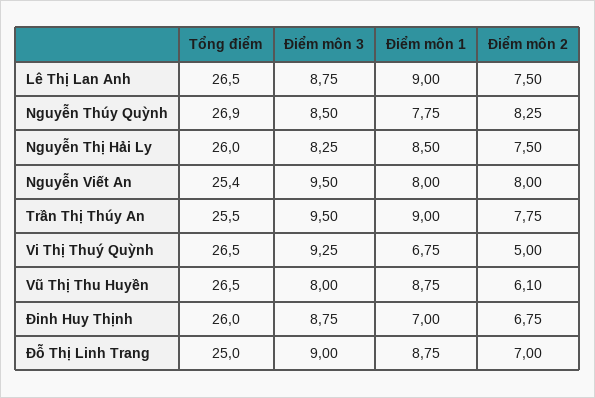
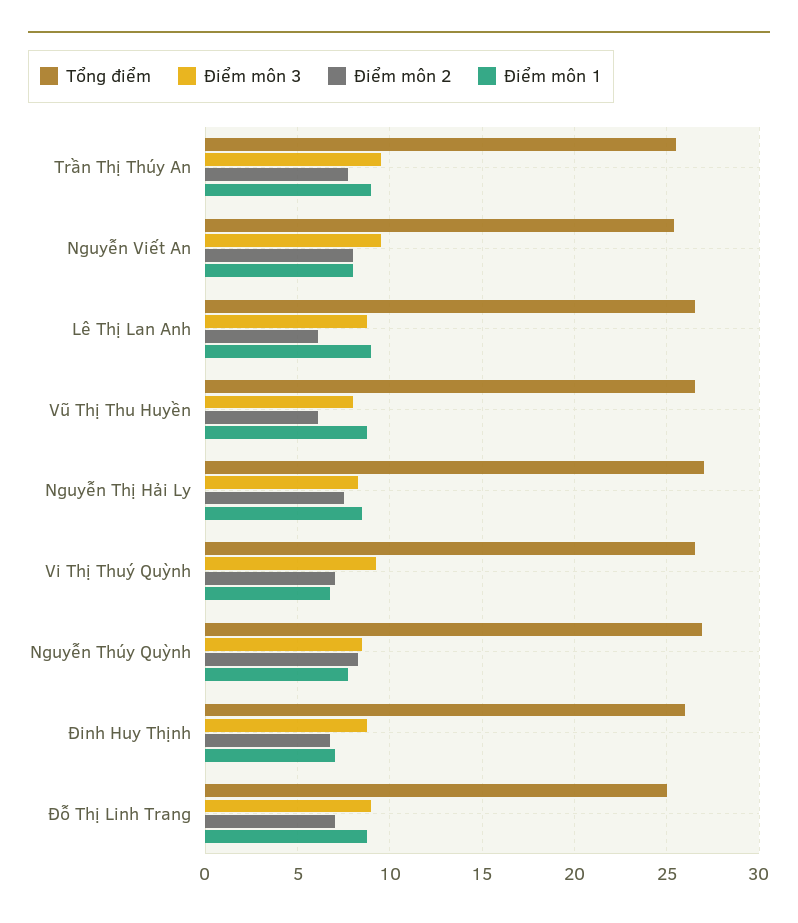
  {
    "Tổng điểm": {
      "Lê Thị Lan Anh": 26.5,
      "Nguyễn Thúy Quỳnh": 26.9,
-     "Nguyễn Thị Hải Ly": 26,
+     "Nguyễn Thị Hải Ly": 27,
      "Nguyễn Viết An": 25.4,
      "Trần Thị Thúy An": 25.5,
      "Vi Thị Thuý Quỳnh": 26.5,
      "Vũ Thị Thu Huyền": 26.5,
      "Đinh Huy Thịnh": 26,
      "Đỗ Thị Linh Trang": 25
    },
    "Điểm môn 3": {
      "Lê Thị Lan Anh": 8.75,
      "Nguyễn Thúy Quỳnh": 8.5,
      "Nguyễn Thị Hải Ly": 8.25,
      "Nguyễn Viết An": 9.5,
      "Trần Thị Thúy An": 9.5,
      "Vi Thị Thuý Quỳnh": 9.25,
      "Vũ Thị Thu Huyền": 8,
      "Đinh Huy Thịnh": 8.75,
      "Đỗ Thị Linh Trang": 9
    },
    "Điểm môn 1": {
      "Lê Thị Lan Anh": 9,
      "Nguyễn Thúy Quỳnh": 7.75,
      "Nguyễn Thị Hải Ly": 8.5,
      "Nguyễn Viết An": 8,
      "Trần Thị Thúy An": 9,
      "Vi Thị Thuý Quỳnh": 6.75,
      "Vũ Thị Thu Huyền": 8.75,
      "Đinh Huy Thịnh": 7,
      "Đỗ Thị Linh Trang": 8.75
    },
    "Điểm môn 2": {
-     "Lê Thị Lan Anh": 7.5,
+     "Lê Thị Lan Anh": 6,
      "Nguyễn Thúy Quỳnh": 8.25,
      "Nguyễn Thị Hải Ly": 7.5,
      "Nguyễn Viết An": 8,
      "Trần Thị Thúy An": 7.75,
-     "Vi Thị Thuý Quỳnh": 5,
+     "Vi Thị Thuý Quỳnh": 7,
      "Vũ Thị Thu Huyền": 6.1,
      "Đinh Huy Thịnh": 6.75,
      "Đỗ Thị Linh Trang": 7
    }
  }

